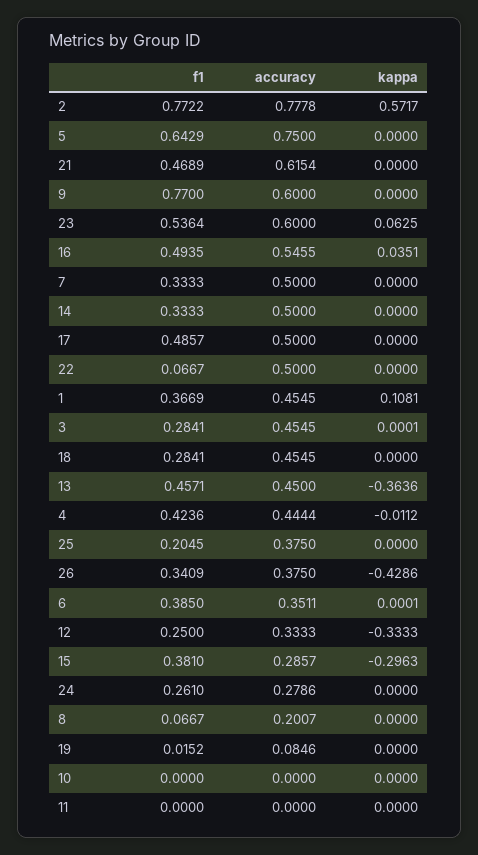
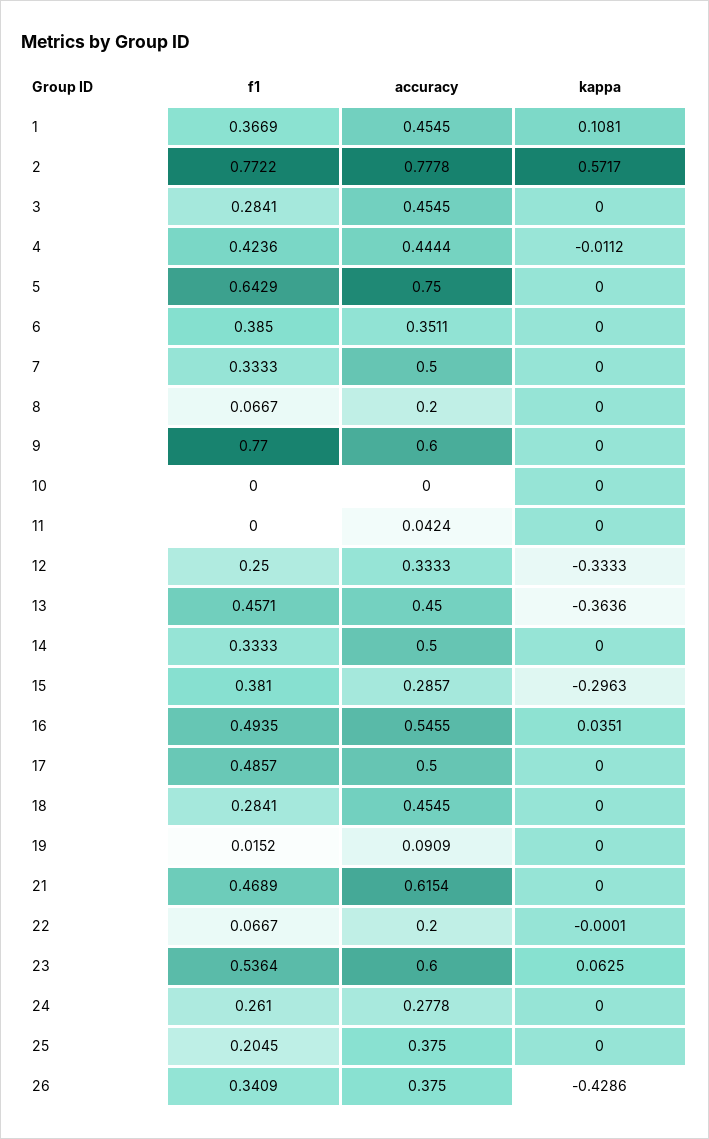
  {
    "f1": {
      "2": 0.7722,
      "5": 0.6429,
      "21": 0.4689,
      "9": 0.77,
      "23": 0.5364,
      "16": 0.4935,
      "7": 0.3333,
      "14": 0.3333,
      "17": 0.4857,
      "22": 0.0667,
      "1": 0.3669,
      "3": 0.2841,
      "18": 0.2841,
      "13": 0.4571,
      "4": 0.4236,
      "25": 0.2045,
      "26": 0.3409,
      "6": 0.385,
      "12": 0.25,
      "15": 0.381,
      "24": 0.261,
      "8": 0.0667,
      "19": 0.0152,
      "10": 0,
      "11": 0
    },
    "accuracy": {
      "2": 0.7778,
      "5": 0.75,
      "21": 0.6154,
      "9": 0.6,
      "23": 0.6,
      "16": 0.5455,
      "7": 0.5,
      "14": 0.5,
      "17": 0.5,
-     "22": 0.5,
+     "22": 0.2,
      "1": 0.4545,
      "3": 0.4545,
      "18": 0.4545,
      "13": 0.45,
      "4": 0.4444,
      "25": 0.375,
      "26": 0.375,
      "6": 0.3511,
      "12": 0.3333,
      "15": 0.2857,
-     "24": 0.2786,
+     "24": 0.2778,
-     "8": 0.2007,
+     "8": 0.2,
-     "19": 0.0846,
+     "19": 0.0909,
      "10": 0,
-     "11": 0
+     "11": 0.0424
    },
    "kappa": {
      "2": 0.5717,
      "5": 0,
      "21": 0,
      "9": 0,
      "23": 0.0625,
      "16": 0.0351,
      "7": 0,
      "14": 0,
      "17": 0,
-     "22": 0,
+     "22": -0.0001,
      "1": 0.1081,
-     "3": 0.0001,
+     "3": 0,
      "18": 0,
      "13": -0.3636,
      "4": -0.0112,
      "25": 0,
      "26": -0.4286,
-     "6": 0.0001,
+     "6": 0,
      "12": -0.3333,
      "15": -0.2963,
      "24": 0,
      "8": 0,
      "19": 0,
      "10": 0,
      "11": 0
    }
  }

